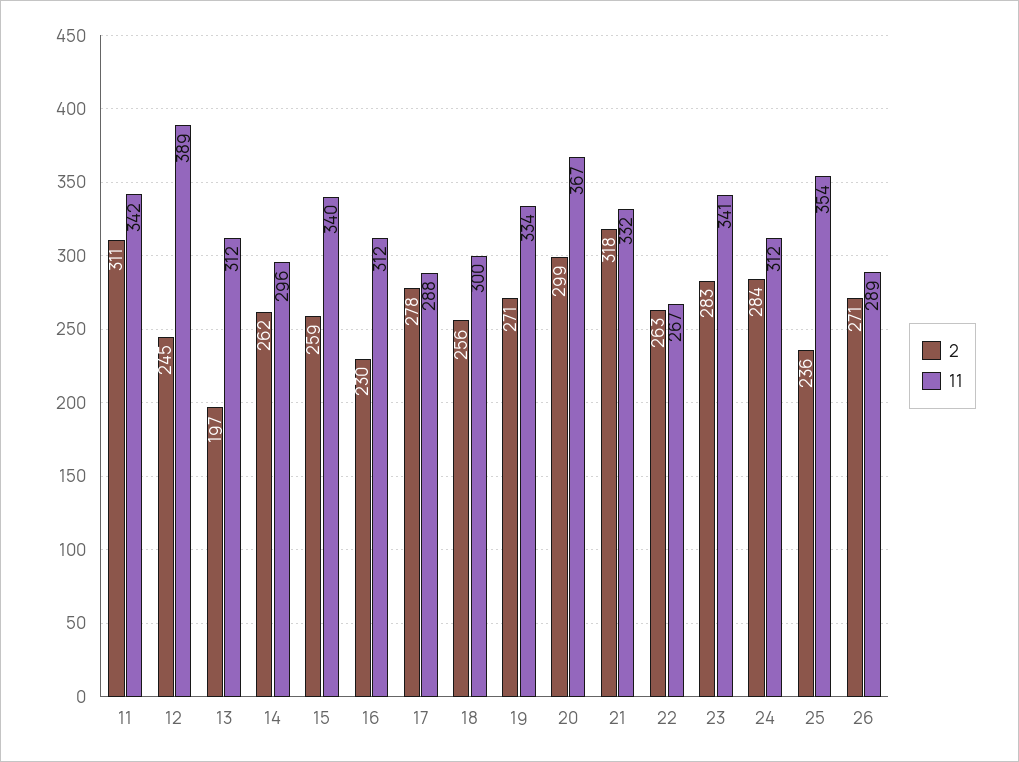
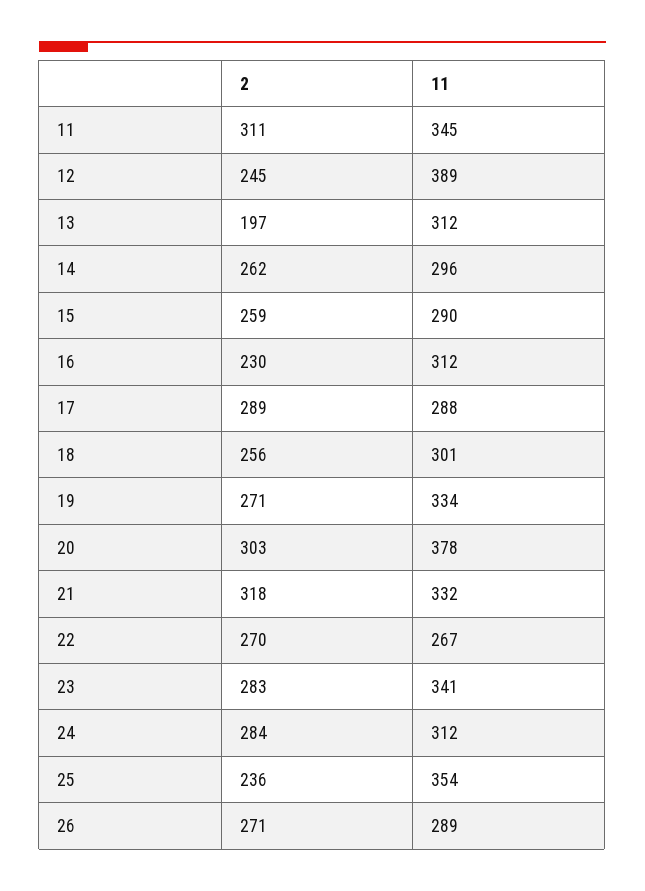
  {
    "2": {
      "11": 311,
      "12": 245,
      "13": 197,
      "14": 262,
      "15": 259,
      "16": 230,
-     "17": 278,
+     "17": 289,
      "18": 256,
      "19": 271,
-     "20": 299,
+     "20": 303,
      "21": 318,
-     "22": 263,
+     "22": 270,
      "23": 283,
      "24": 284,
      "25": 236,
      "26": 271
    },
    "11": {
-     "11": 342,
+     "11": 345,
      "12": 389,
      "13": 312,
      "14": 296,
-     "15": 340,
+     "15": 290,
      "16": 312,
      "17": 288,
-     "18": 300,
+     "18": 301,
      "19": 334,
-     "20": 367,
+     "20": 378,
      "21": 332,
      "22": 267,
      "23": 341,
      "24": 312,
      "25": 354,
      "26": 289
    }
  }

